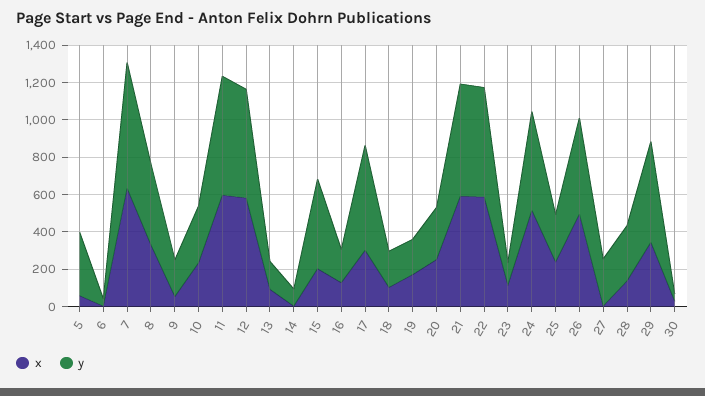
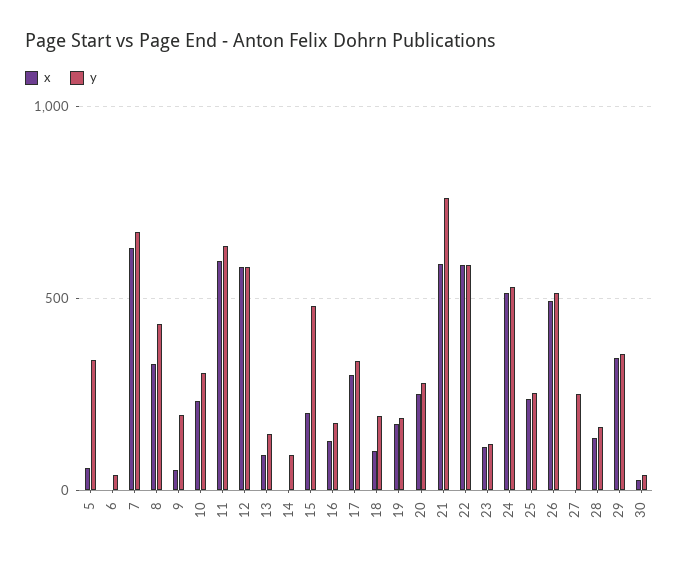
  {
    "x": {
      "5": 50,
      "6": 0,
      "7": 650,
      "8": 350,
      "9": 50,
      "10": 250,
      "11": 600,
      "12": 600,
      "13": 100,
      "14": 0,
      "15": 200,
      "16": 150,
      "17": 300,
      "18": 100,
      "19": 150,
      "20": 250,
      "21": 600,
      "22": 600,
      "23": 100,
      "24": 500,
      "25": 250,
      "26": 500,
      "27": 0,
      "28": 150,
      "29": 350,
      "30": 50
    },
    "y": {
      "5": 350,
      "6": 50,
      "7": 650,
      "8": 450,
      "9": 200,
      "10": 300,
      "11": 650,
      "12": 600,
      "13": 150,
      "14": 100,
      "15": 500,
      "16": 200,
-     "17": 550,
+     "17": 350,
      "18": 200,
      "19": 200,
      "20": 300,
-     "21": 600,
+     "21": 750,
      "22": 600,
      "23": 100,
      "24": 550,
      "25": 250,
      "26": 500,
      "27": 250,
-     "28": 300,
+     "28": 150,
-     "29": 550,
+     "29": 350,
      "30": 50
    }
  }

